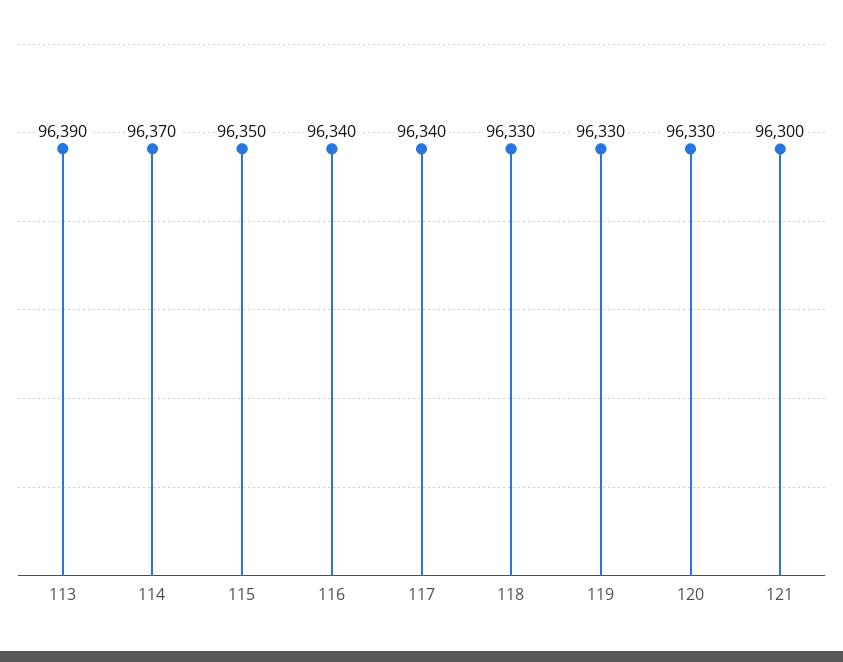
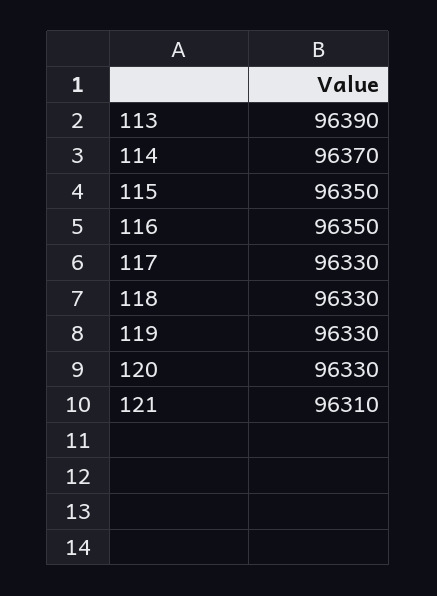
  {
    "113": 96390,
    "114": 96370,
    "115": 96350,
-   "116": 96340,
+   "116": 96350,
-   "117": 96340,
+   "117": 96330,
    "118": 96330,
    "119": 96330,
    "120": 96330,
-   "121": 96300
+   "121": 96310
  }

